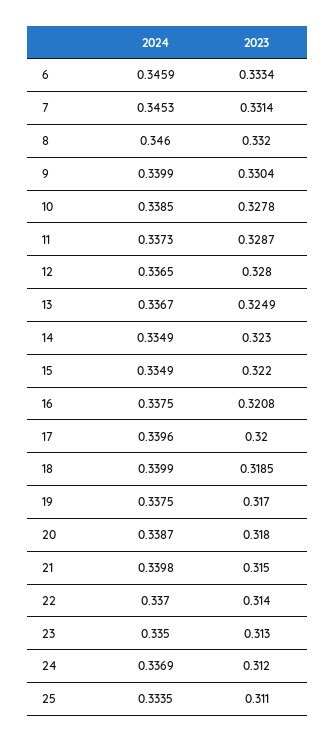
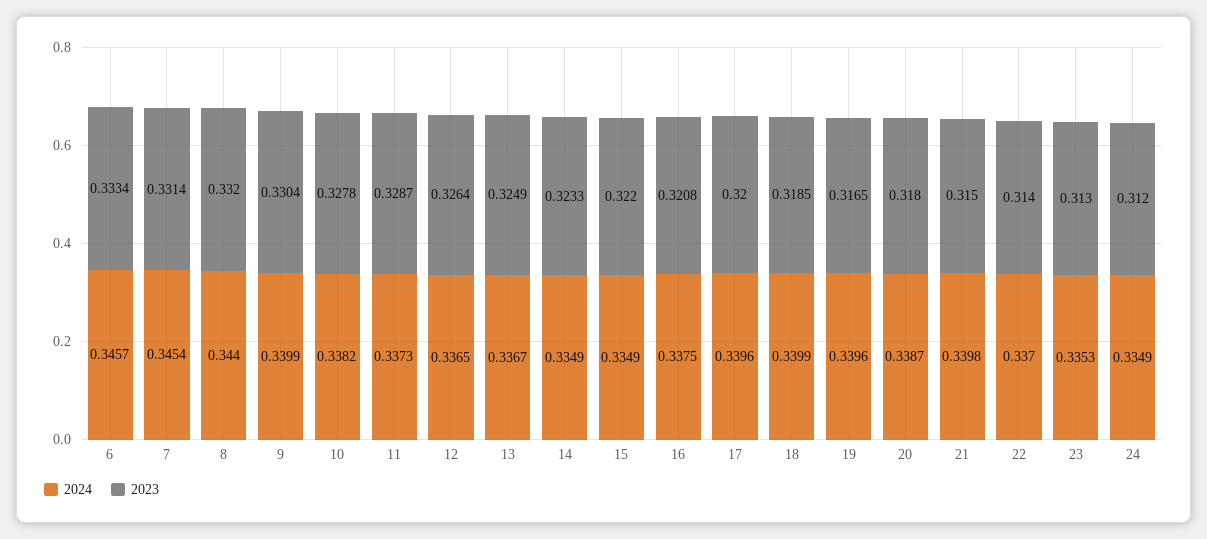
  {
    "2024": {
-     "6": 0.3459,
+     "6": 0.3457,
-     "7": 0.3453,
+     "7": 0.3454,
-     "8": 0.346,
+     "8": 0.344,
      "9": 0.3399,
-     "10": 0.3385,
+     "10": 0.3382,
      "11": 0.3373,
      "12": 0.3365,
      "13": 0.3367,
      "14": 0.3349,
      "15": 0.3349,
      "16": 0.3375,
      "17": 0.3396,
      "18": 0.3399,
-     "19": 0.3375,
+     "19": 0.3396,
      "20": 0.3387,
      "21": 0.3398,
      "22": 0.337,
-     "23": 0.335,
+     "23": 0.3353,
-     "24": 0.3369,
+     "24": 0.3349
-     "25": 0.3335
    },
    "2023": {
      "6": 0.3334,
      "7": 0.3314,
      "8": 0.332,
      "9": 0.3304,
      "10": 0.3278,
      "11": 0.3287,
-     "12": 0.328,
+     "12": 0.3264,
      "13": 0.3249,
-     "14": 0.323,
+     "14": 0.3233,
      "15": 0.322,
      "16": 0.3208,
      "17": 0.32,
      "18": 0.3185,
-     "19": 0.317,
+     "19": 0.3165,
      "20": 0.318,
      "21": 0.315,
      "22": 0.314,
      "23": 0.313,
-     "24": 0.312,
+     "24": 0.312
-     "25": 0.311
    }
  }

